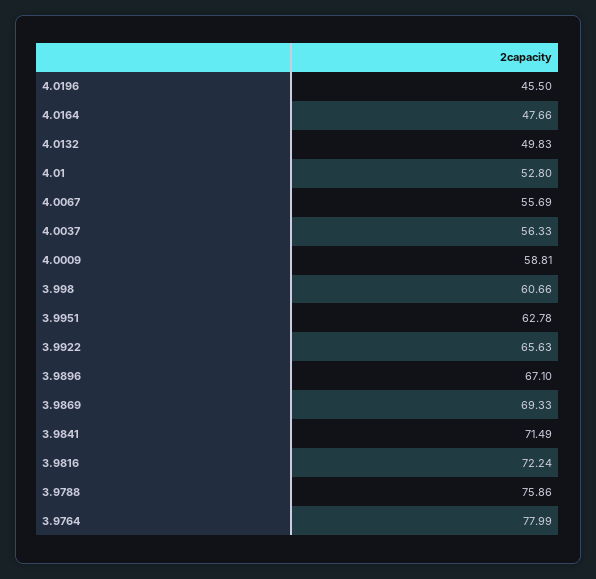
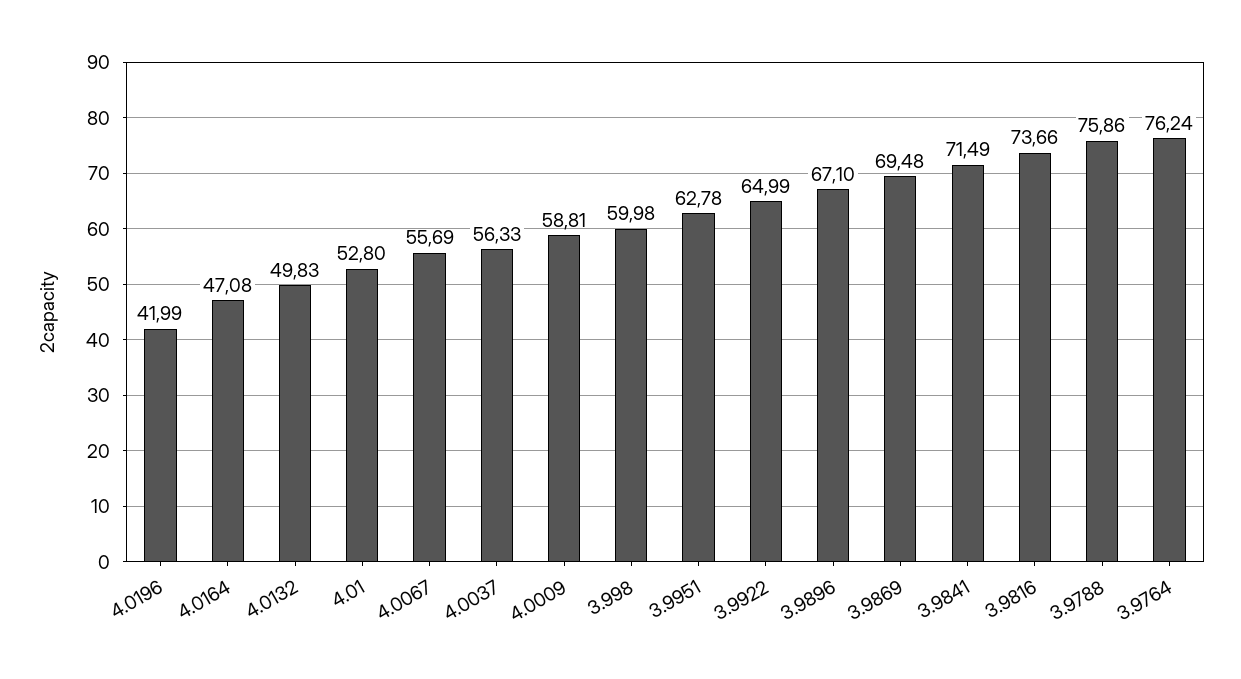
  {
-   "4.0196": 45.5,
+   "4.0196": 41.99,
-   "4.0164": 47.66,
+   "4.0164": 47.08,
    "4.0132": 49.83,
    "4.01": 52.8,
    "4.0067": 55.69,
    "4.0037": 56.33,
    "4.0009": 58.81,
-   "3.998": 60.66,
+   "3.998": 59.98,
    "3.9951": 62.78,
-   "3.9922": 65.63,
+   "3.9922": 64.99,
    "3.9896": 67.1,
-   "3.9869": 69.33,
+   "3.9869": 69.48,
    "3.9841": 71.49,
-   "3.9816": 72.24,
+   "3.9816": 73.66,
    "3.9788": 75.86,
-   "3.9764": 77.99
+   "3.9764": 76.24
  }

